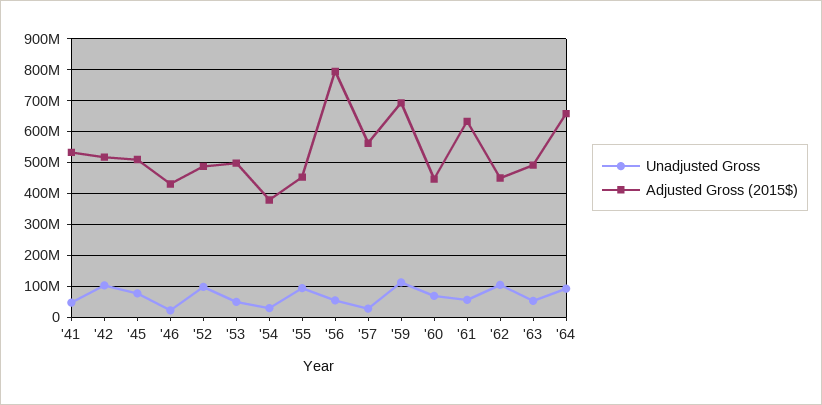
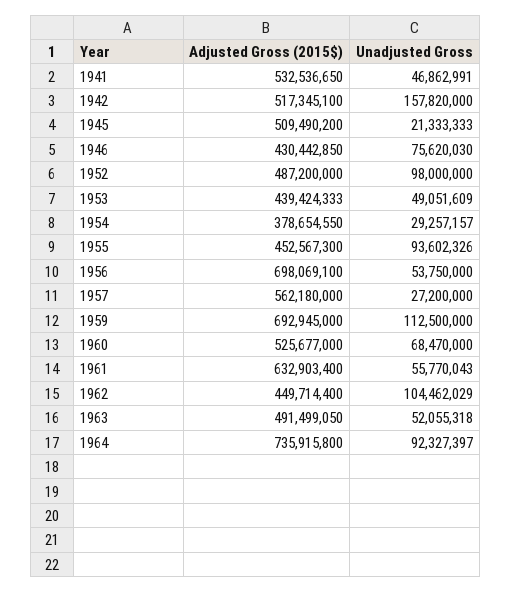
  {
    "Unadjusted Gross": {
      "'41": 46862991,
-     "'42": 100000000,
+     "'42": 157820000,
-     "'45": 80000000,
+     "'45": 21333333,
-     "'46": 20000000,
+     "'46": 75620030,
      "'52": 98000000,
      "'53": 49051609,
      "'54": 29257157,
      "'55": 93602326,
      "'56": 53750000,
      "'57": 27200000,
      "'59": 112500000,
      "'60": 68470000,
      "'61": 55770043,
      "'62": 104462029,
      "'63": 52055318,
      "'64": 92327397
    },
    "Adjusted Gross (2015$)": {
      "'41": 532536650,
      "'42": 517345100,
      "'45": 509490200,
      "'46": 430442850,
      "'52": 487200000,
-     "'53": 500000000,
+     "'53": 439424333,
      "'54": 378654550,
      "'55": 452567300,
-     "'56": 800000000,
+     "'56": 698069100,
      "'57": 562180000,
      "'59": 692945000,
-     "'60": 440000000,
+     "'60": 525677000,
      "'61": 632903400,
      "'62": 449714400,
      "'63": 491499050,
-     "'64": 660000000
+     "'64": 735915800
    }
  }

